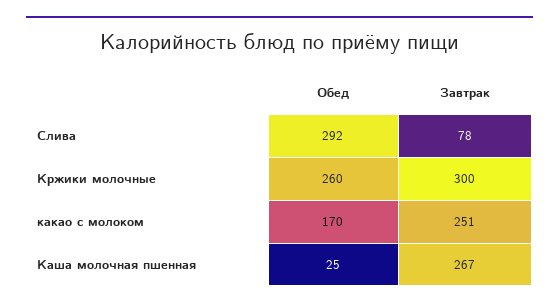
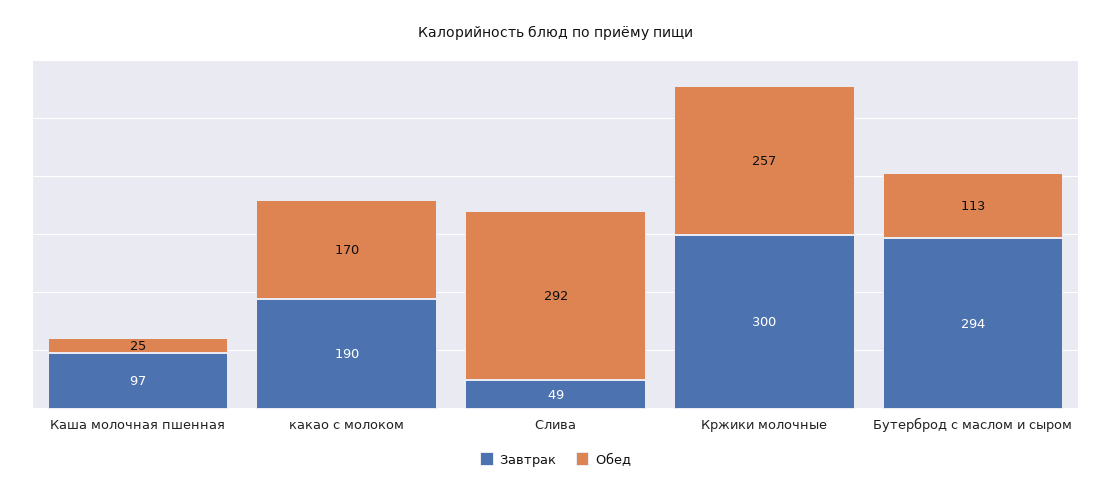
  {
    "Обед": {
      "Слива": 292,
-     "Кржики молочные": 260,
+     "Кржики молочные": 257,
      "какао с молоком": 170,
-     "Каша молочная пшенная": 25
+     "Каша молочная пшенная": 25,
+     "Бутерброд с маслом и сыром": 113
    },
    "Завтрак": {
-     "Слива": 78,
+     "Слива": 49,
      "Кржики молочные": 300,
-     "какао с молоком": 251,
+     "какао с молоком": 190,
-     "Каша молочная пшенная": 267
+     "Каша молочная пшенная": 97,
+     "Бутерброд с маслом и сыром": 294
    }
  }

